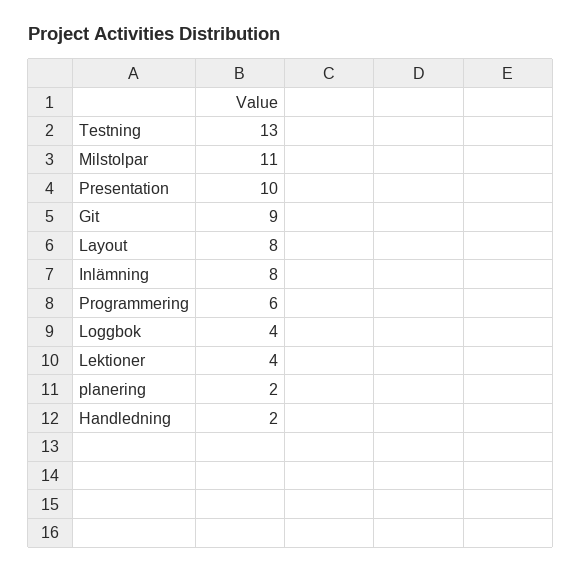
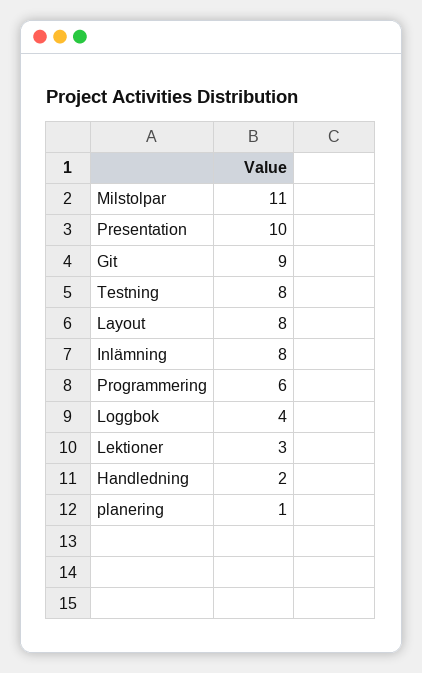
  {
-   "Testning": 13,
+   "Testning": 8,
    "Milstolpar": 11,
    "Presentation": 10,
    "Git": 9,
    "Layout": 8,
    "Inlämning": 8,
    "Programmering": 6,
    "Loggbok": 4,
-   "Lektioner": 4,
+   "Lektioner": 3,
-   "planering": 2,
+   "planering": 1,
    "Handledning": 2
  }

